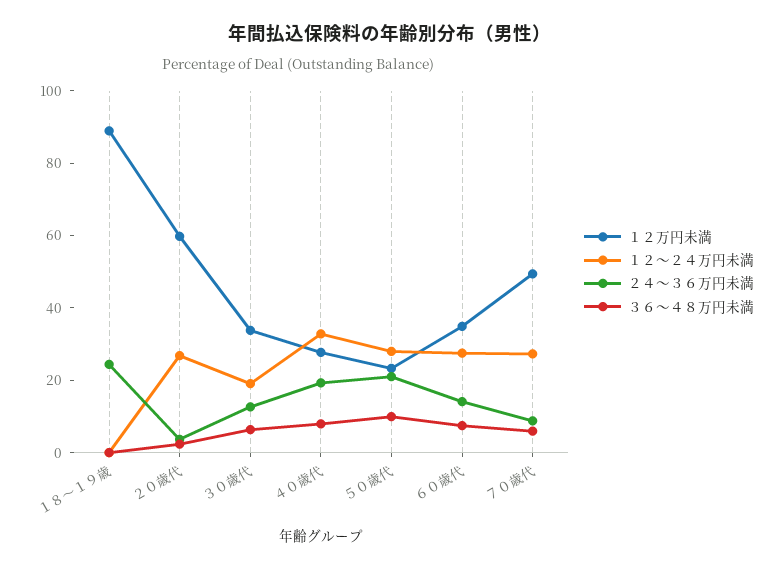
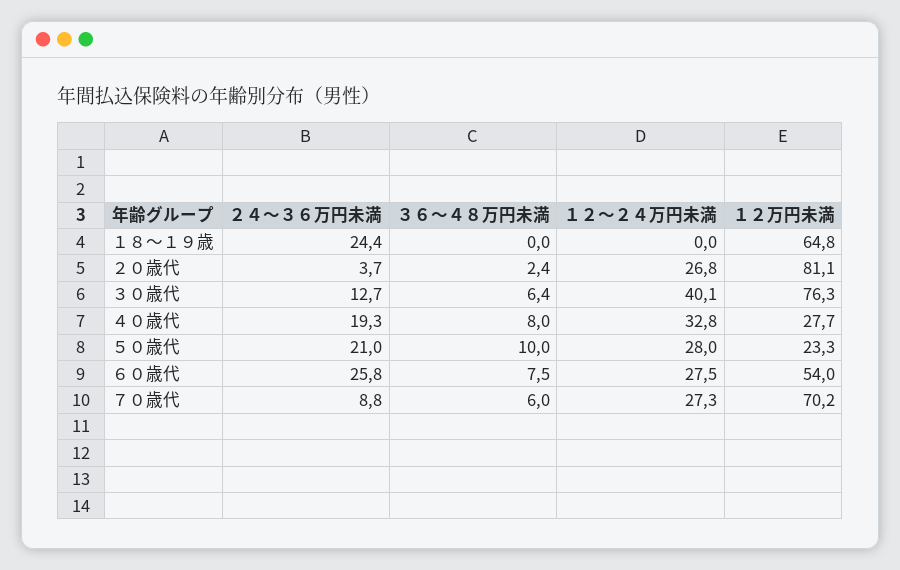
  {
    "１２万円未満": {
-     "１８～１９歳": 90,
+     "１８～１９歳": 64.8,
-     "２０歳代": 60,
+     "２０歳代": 81.1,
-     "３０歳代": 35,
+     "３０歳代": 76.3,
      "４０歳代": 27.7,
      "５０歳代": 23.3,
-     "６０歳代": 35,
+     "６０歳代": 54,
-     "７０歳代": 50
+     "７０歳代": 70.2
    },
    "１２～２４万円未満": {
      "１８～１９歳": 0,
      "２０歳代": 26.8,
-     "３０歳代": 20,
+     "３０歳代": 40.1,
      "４０歳代": 32.8,
      "５０歳代": 28,
      "６０歳代": 27.5,
      "７０歳代": 27.3
    },
    "２４～３６万円未満": {
      "１８～１９歳": 24.4,
      "２０歳代": 3.7,
      "３０歳代": 12.7,
      "４０歳代": 19.3,
      "５０歳代": 21,
-     "６０歳代": 15,
+     "６０歳代": 25.8,
      "７０歳代": 8.8
    },
    "３６～４８万円未満": {
      "１８～１９歳": 0,
      "２０歳代": 2.4,
      "３０歳代": 6.4,
      "４０歳代": 8,
      "５０歳代": 10,
      "６０歳代": 7.5,
      "７０歳代": 6
    }
  }

